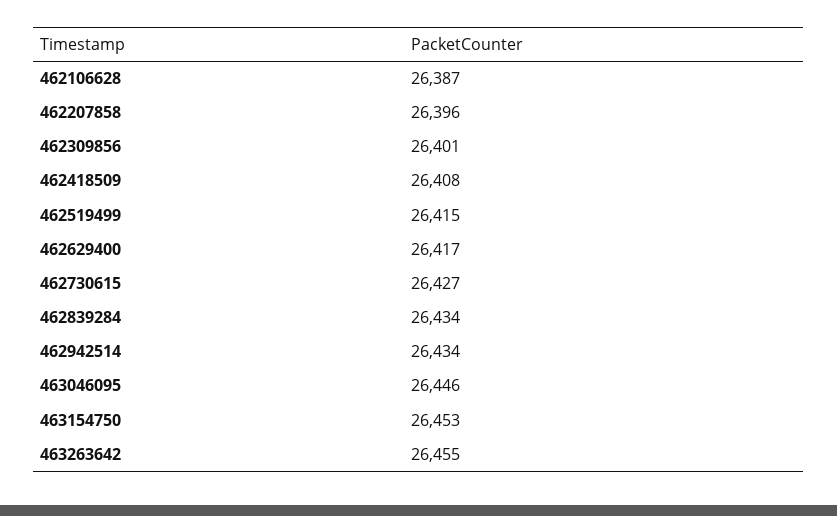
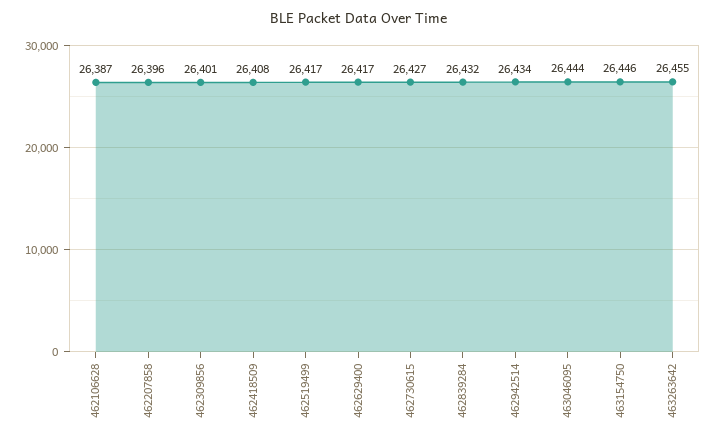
  {
    "462106628": 26387,
    "462207858": 26396,
    "462309856": 26401,
    "462418509": 26408,
-   "462519499": 26415,
+   "462519499": 26417,
    "462629400": 26417,
    "462730615": 26427,
-   "462839284": 26434,
+   "462839284": 26432,
    "462942514": 26434,
-   "463046095": 26446,
+   "463046095": 26444,
-   "463154750": 26453,
+   "463154750": 26446,
    "463263642": 26455
  }

